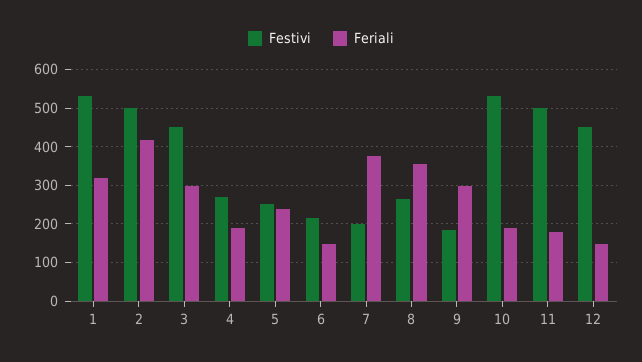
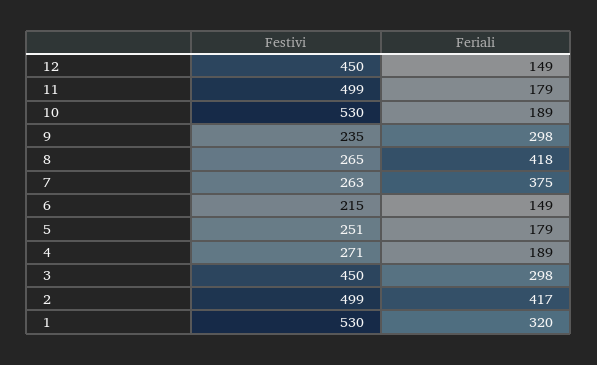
  {
    "Festivi": {
      "1": 530,
      "2": 499,
      "3": 450,
      "4": 271,
      "5": 251,
      "6": 215,
-     "7": 200,
+     "7": 263,
      "8": 265,
-     "9": 180,
+     "9": 235,
      "10": 530,
      "11": 499,
      "12": 450
    },
    "Feriali": {
      "1": 320,
      "2": 417,
      "3": 298,
      "4": 189,
-     "5": 240,
+     "5": 179,
      "6": 149,
      "7": 375,
-     "8": 360,
+     "8": 418,
      "9": 298,
      "10": 189,
      "11": 179,
      "12": 149
    }
  }

